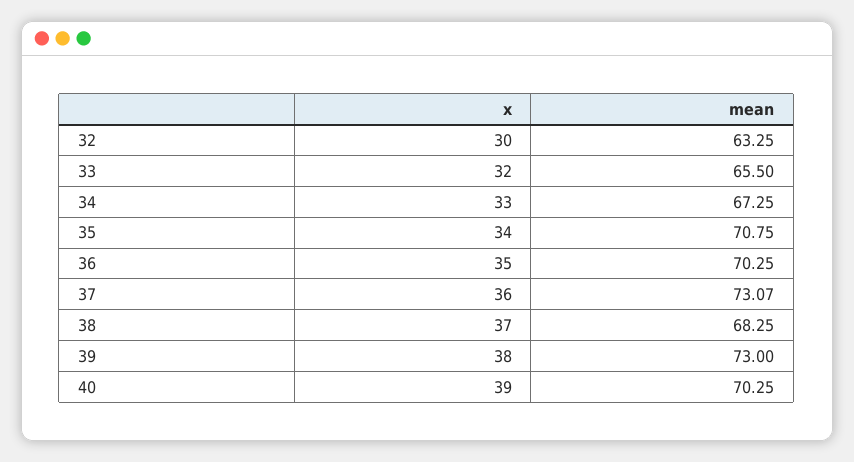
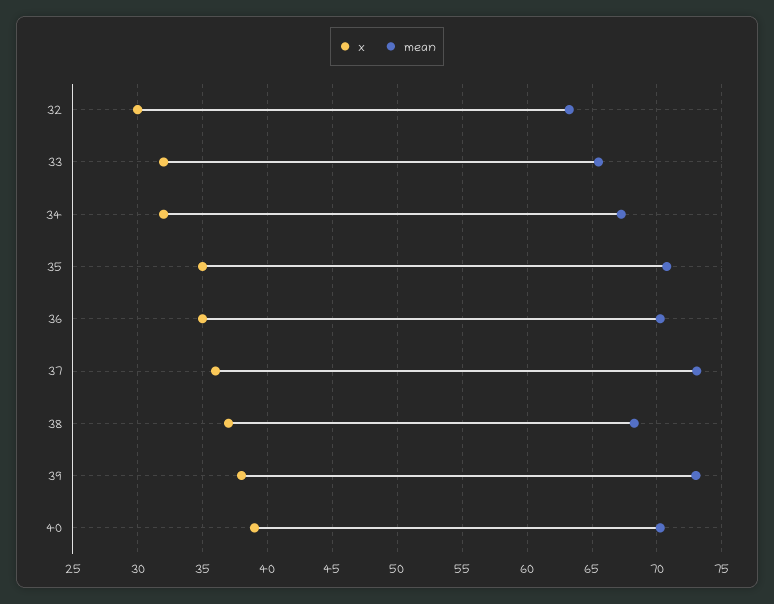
  {
    "x": {
      "32": 30,
      "33": 32,
-     "34": 33,
+     "34": 32,
-     "35": 34,
+     "35": 35,
      "36": 35,
      "37": 36,
      "38": 37,
      "39": 38,
      "40": 39
    },
    "mean": {
      "32": 63.25,
      "33": 65.5,
      "34": 67.25,
      "35": 70.75,
      "36": 70.25,
      "37": 73.07,
      "38": 68.25,
      "39": 73,
      "40": 70.25
    }
  }

